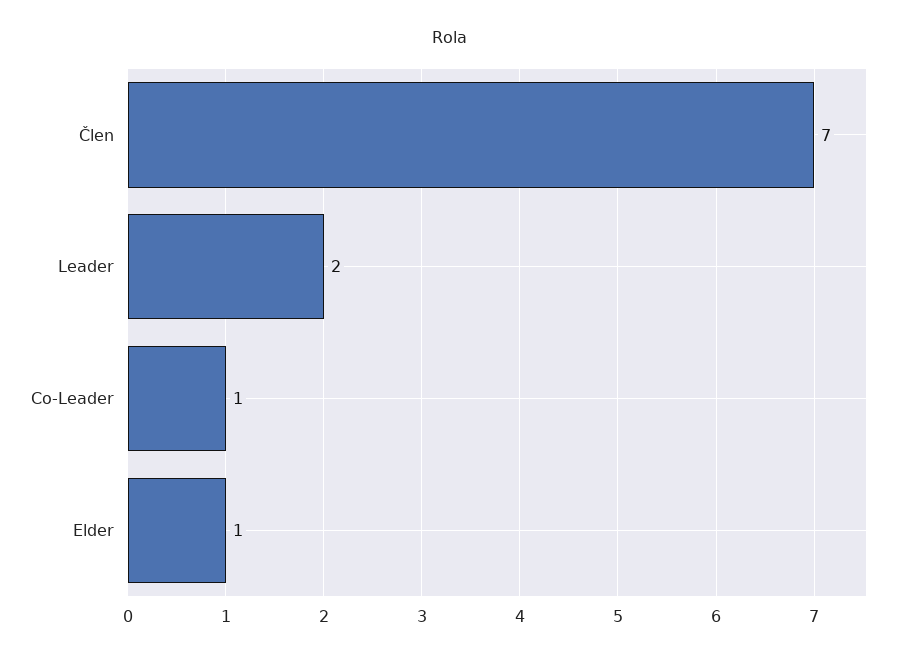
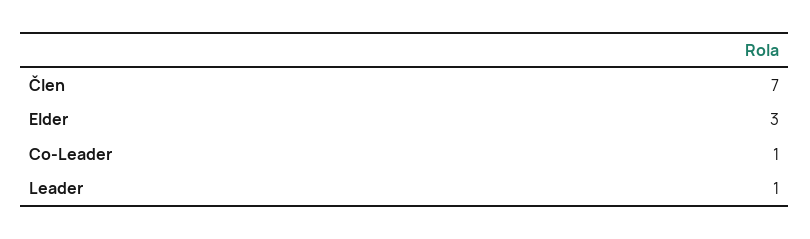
  {
    "Člen": 7,
-   "Leader": 2,
+   "Leader": 1,
    "Co-Leader": 1,
-   "Elder": 1
+   "Elder": 3
  }

